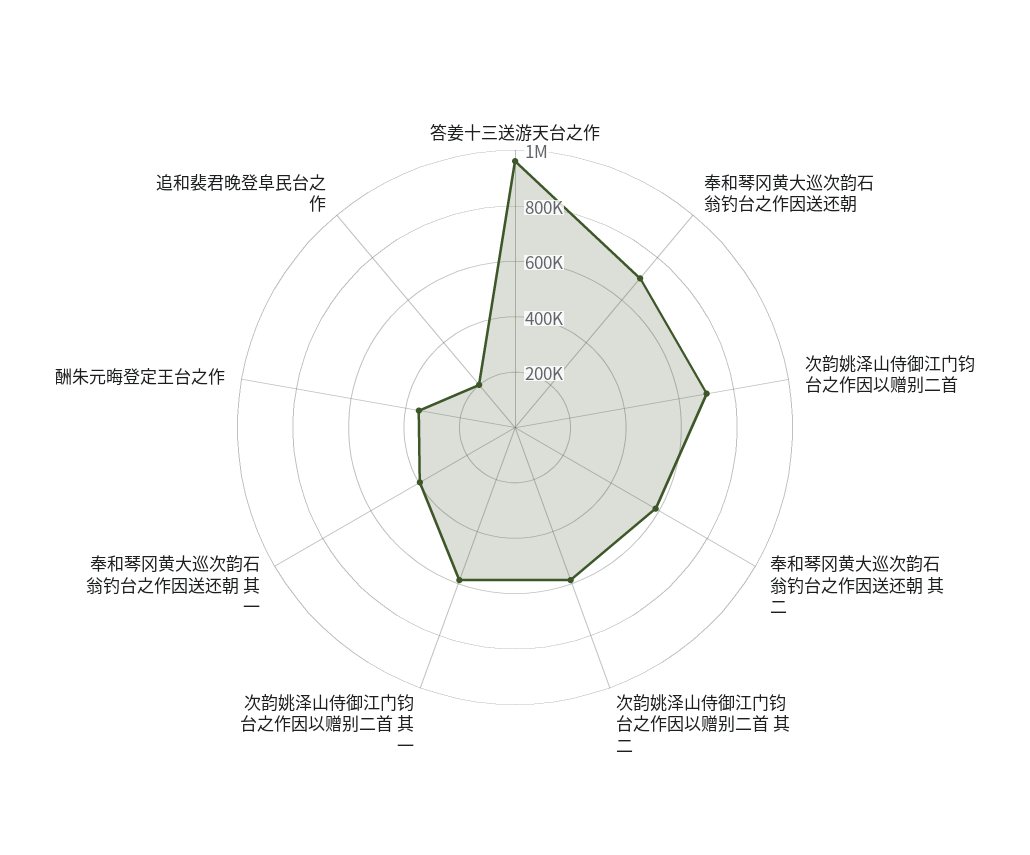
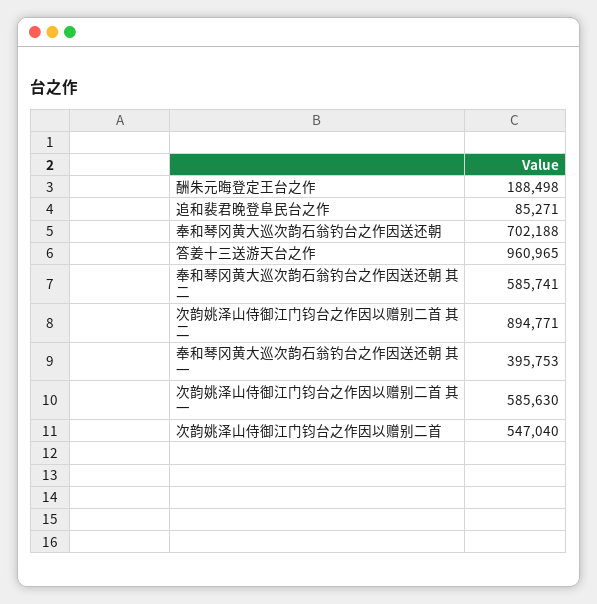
  {
    "答姜十三送游天台之作": 960965,
    "奉和琴冈黄大巡次韵石翁钓台之作因送还朝": 702188,
-   "次韵姚泽山侍御江门钧台之作因以赠别二首": 700000,
+   "次韵姚泽山侍御江门钧台之作因以赠别二首": 547040,
    "奉和琴冈黄大巡次韵石翁钓台之作因送还朝 其二": 585741,
-   "次韵姚泽山侍御江门钧台之作因以赠别二首 其二": 600000,
+   "次韵姚泽山侍御江门钧台之作因以赠别二首 其二": 894771,
    "次韵姚泽山侍御江门钧台之作因以赠别二首 其一": 585630,
    "奉和琴冈黄大巡次韵石翁钓台之作因送还朝 其一": 395753,
-   "酬朱元晦登定王台之作": 350000,
+   "酬朱元晦登定王台之作": 188498,
-   "追和裴君晚登阜民台之作": 200000
+   "追和裴君晚登阜民台之作": 85271
  }

